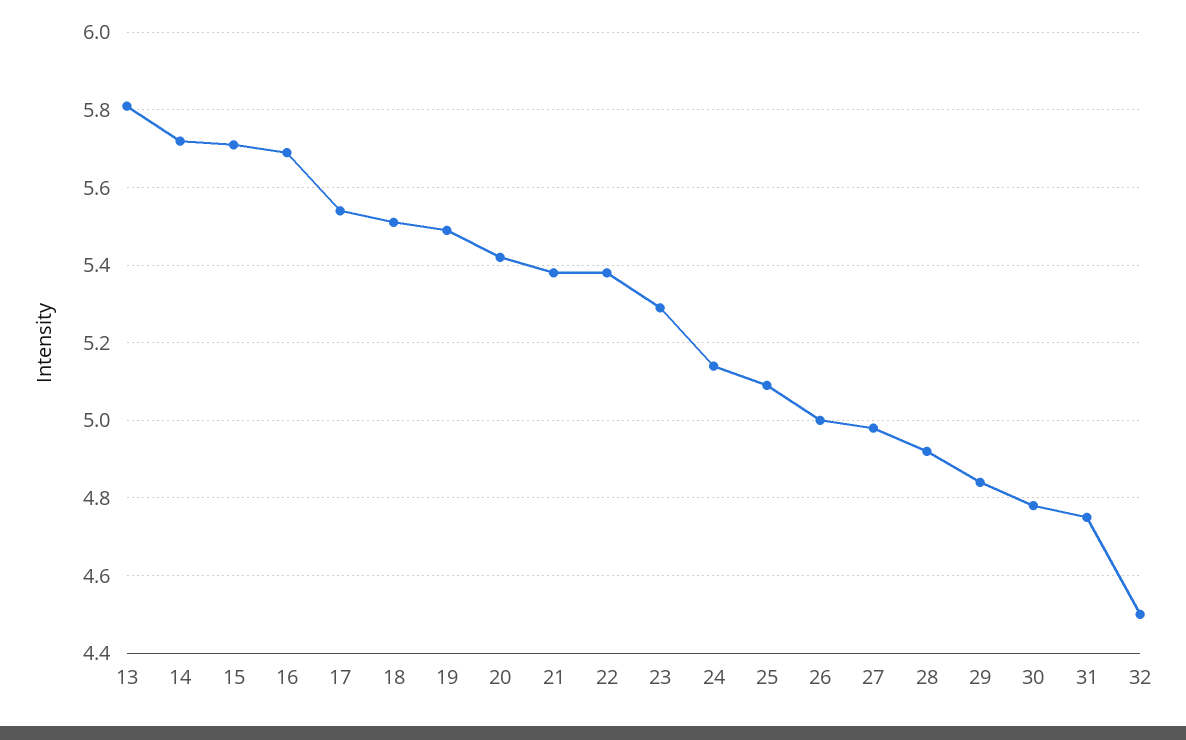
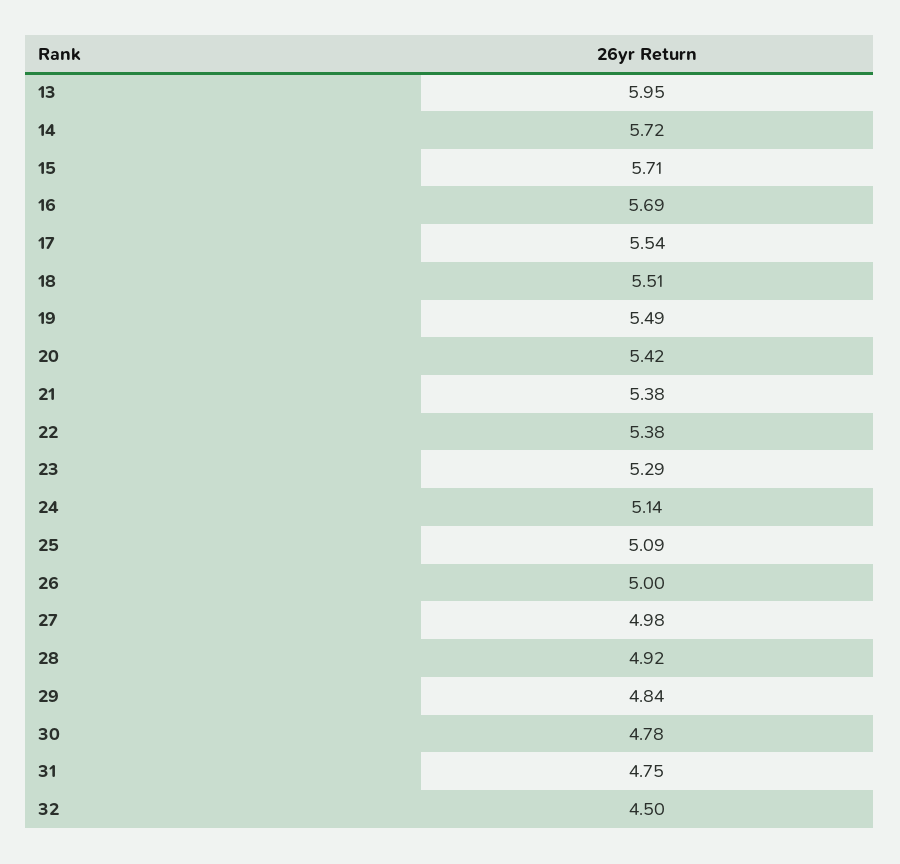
  {
-   "13": 5.8,
+   "13": 5.95,
    "14": 5.72,
    "15": 5.71,
    "16": 5.69,
    "17": 5.54,
    "18": 5.51,
    "19": 5.49,
    "20": 5.42,
    "21": 5.38,
    "22": 5.38,
    "23": 5.29,
    "24": 5.14,
    "25": 5.09,
    "26": 5,
    "27": 4.98,
    "28": 4.92,
    "29": 4.84,
    "30": 4.78,
    "31": 4.75,
    "32": 4.5
  }

